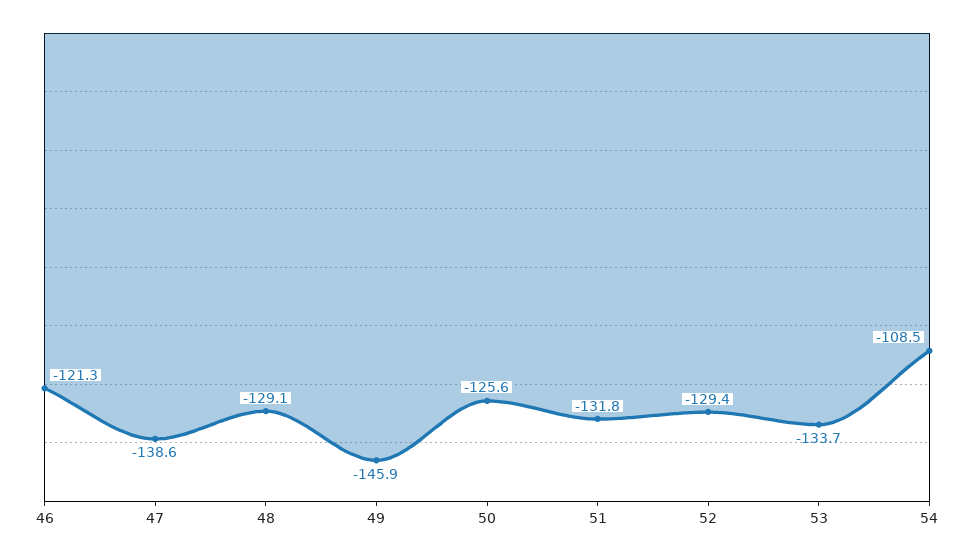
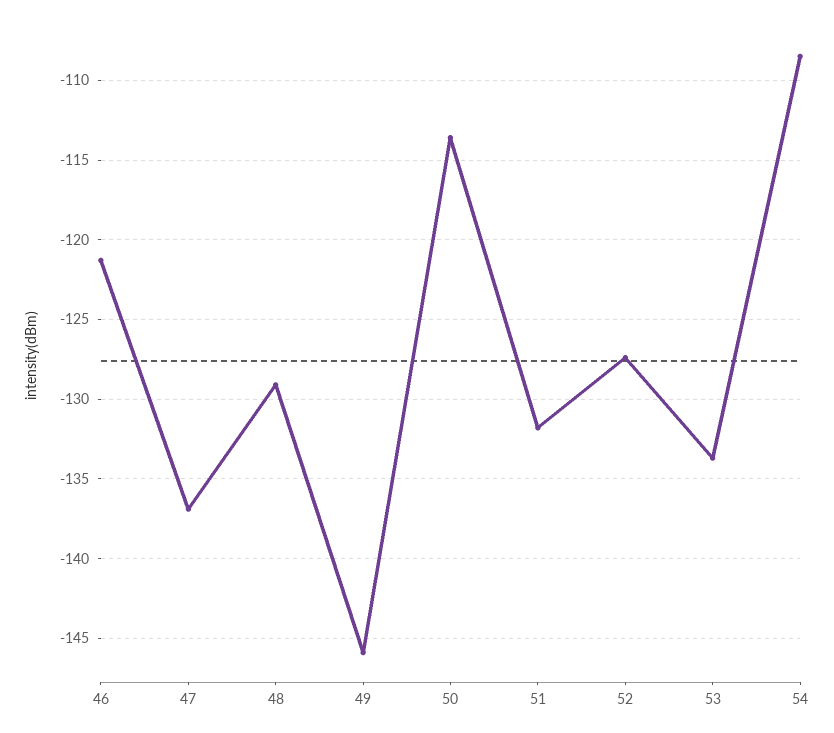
  {
    "46": -121.3,
-   "47": -138.6,
+   "47": -137,
    "48": -129.1,
    "49": -145.9,
-   "50": -125.6,
+   "50": -113.5,
    "51": -131.8,
-   "52": -129.4,
+   "52": -127.5,
    "53": -133.7,
    "54": -108.5
  }

